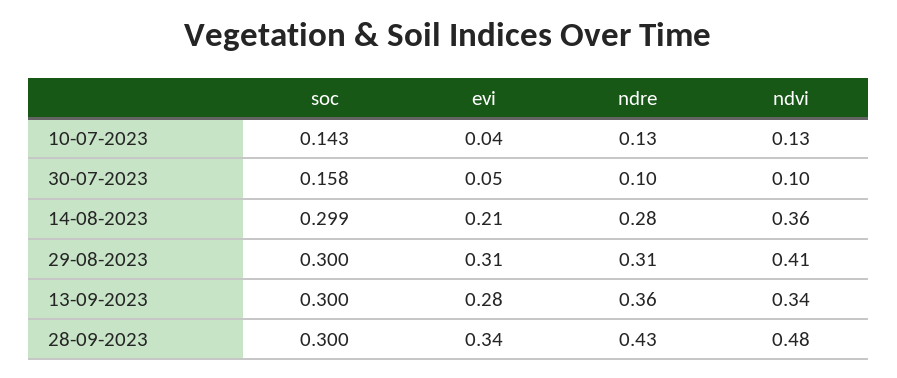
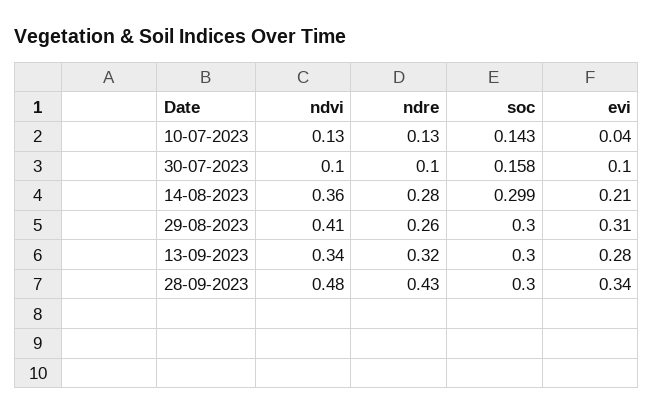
  {
    "soc": {
      "10-07-2023": 0.143,
      "30-07-2023": 0.158,
      "14-08-2023": 0.299,
      "29-08-2023": 0.3,
      "13-09-2023": 0.3,
      "28-09-2023": 0.3
    },
    "evi": {
      "10-07-2023": 0.04,
-     "30-07-2023": 0.05,
+     "30-07-2023": 0.1,
      "14-08-2023": 0.21,
      "29-08-2023": 0.31,
      "13-09-2023": 0.28,
      "28-09-2023": 0.34
    },
    "ndre": {
      "10-07-2023": 0.13,
      "30-07-2023": 0.1,
      "14-08-2023": 0.28,
-     "29-08-2023": 0.31,
+     "29-08-2023": 0.26,
-     "13-09-2023": 0.36,
+     "13-09-2023": 0.32,
      "28-09-2023": 0.43
    },
    "ndvi": {
      "10-07-2023": 0.13,
      "30-07-2023": 0.1,
      "14-08-2023": 0.36,
      "29-08-2023": 0.41,
      "13-09-2023": 0.34,
      "28-09-2023": 0.48
    }
  }

